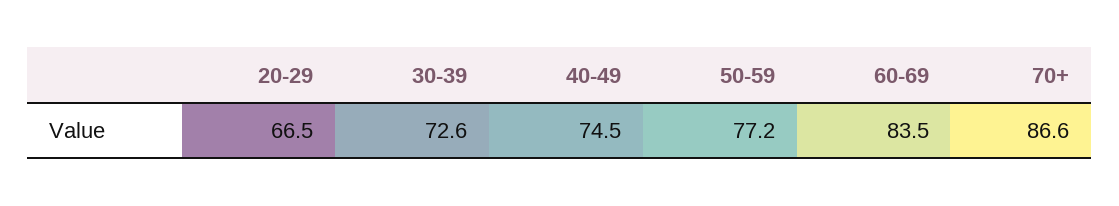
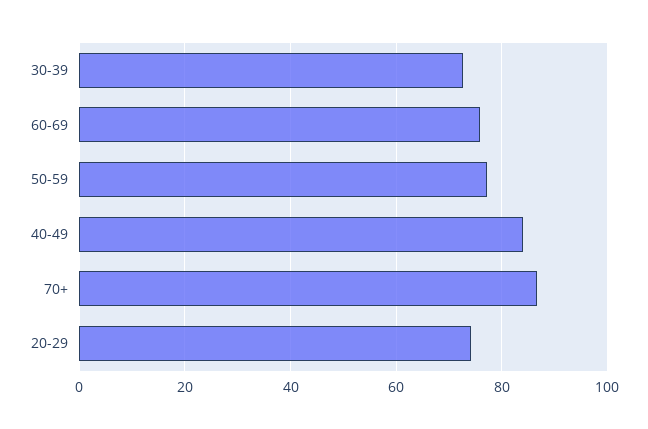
  {
-   "20-29": 66.5,
+   "20-29": 74,
    "30-39": 72.6,
-   "40-49": 74.5,
+   "40-49": 84,
    "50-59": 77.2,
-   "60-69": 83.5,
+   "60-69": 76,
    "70+": 86.6
  }

